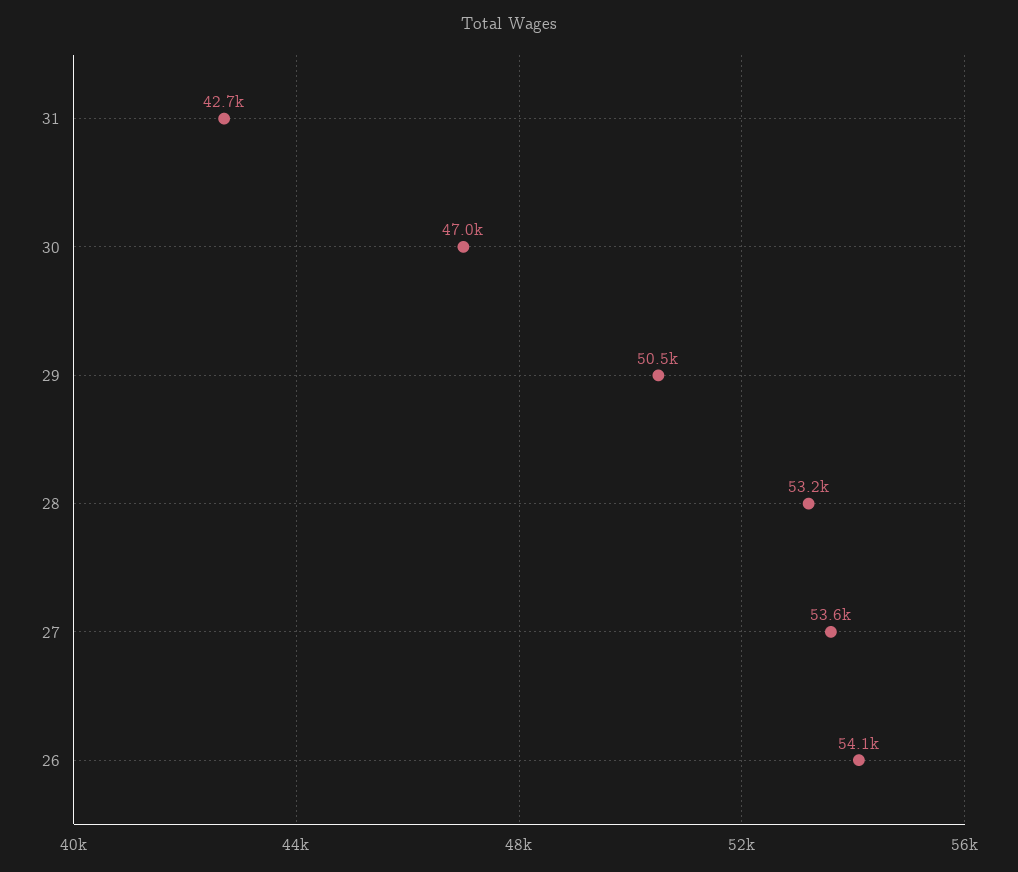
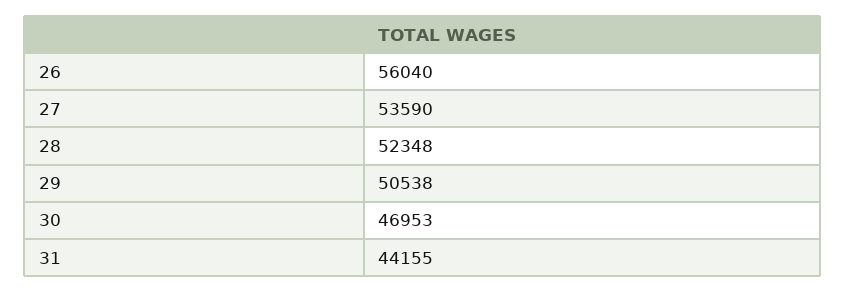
  {
-   "31": 42700,
+   "31": 44155,
    "30": 46953,
    "29": 50538,
-   "28": 53200,
+   "28": 52348,
    "27": 53590,
-   "26": 54100
+   "26": 56040
  }

